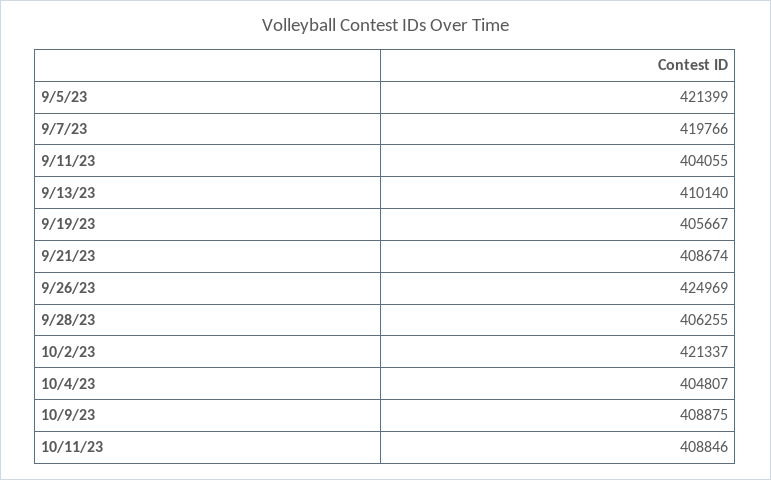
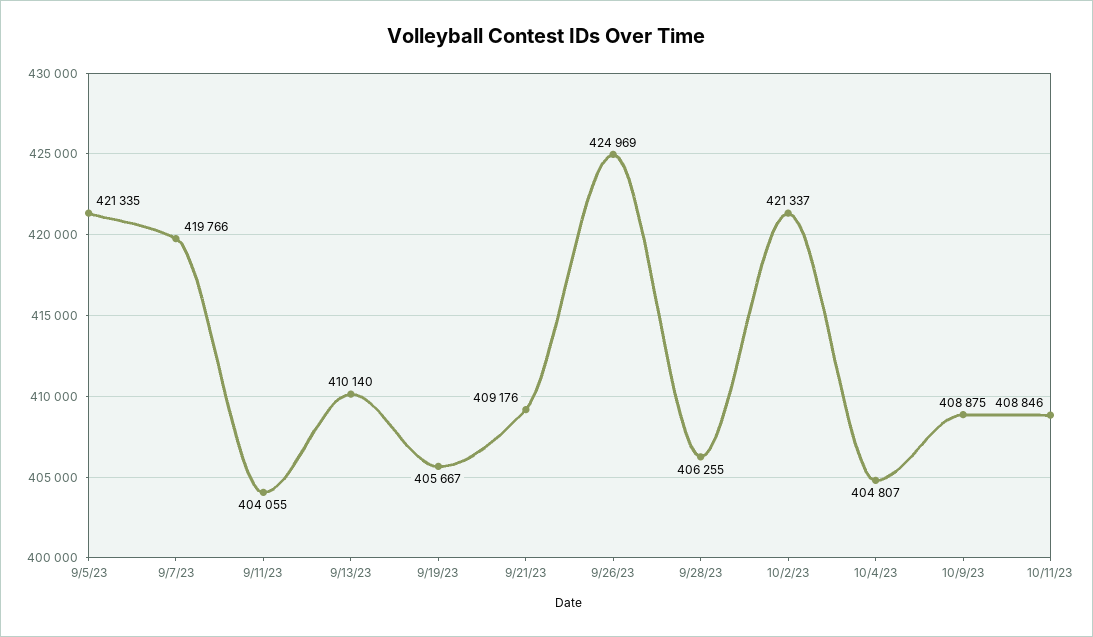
  {
-   "9/5/23": 421399,
+   "9/5/23": 421335,
    "9/7/23": 419766,
    "9/11/23": 404055,
    "9/13/23": 410140,
    "9/19/23": 405667,
-   "9/21/23": 408674,
+   "9/21/23": 409176,
    "9/26/23": 424969,
    "9/28/23": 406255,
    "10/2/23": 421337,
    "10/4/23": 404807,
    "10/9/23": 408875,
    "10/11/23": 408846
  }

